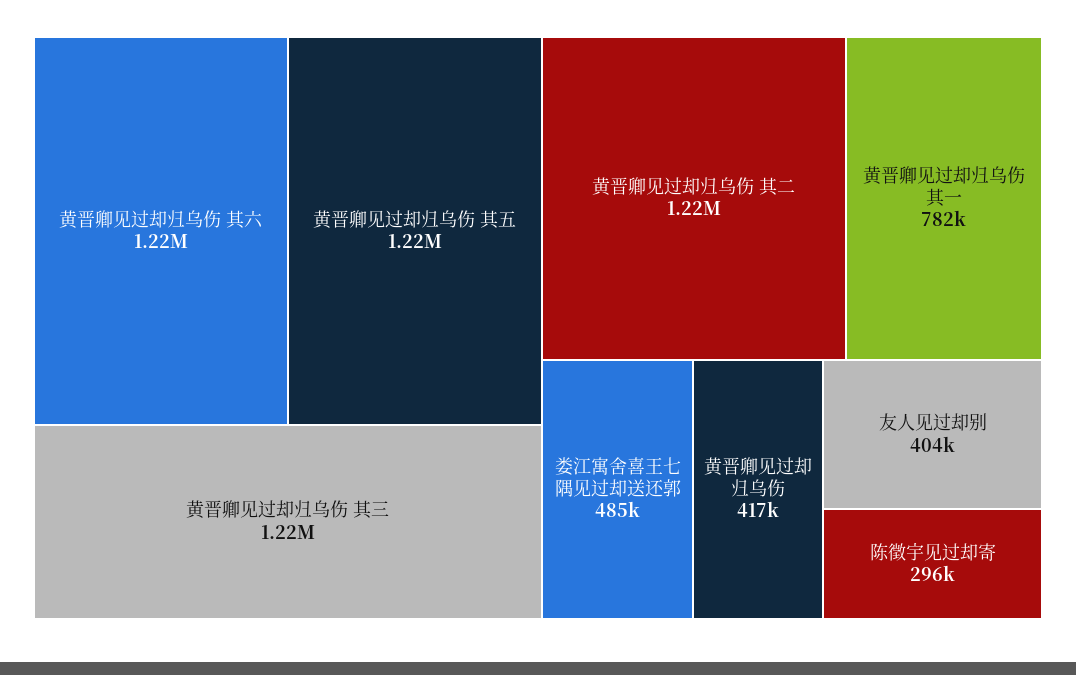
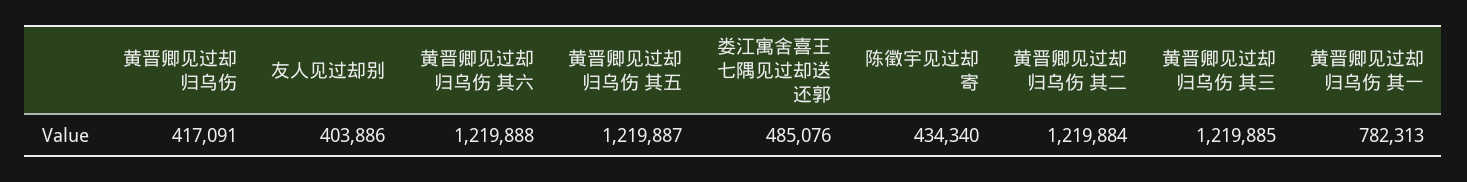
  {
    "黄晋卿见过却归乌伤 其六": 1219888,
    "黄晋卿见过却归乌伤 其五": 1219887,
    "黄晋卿见过却归乌伤 其三": 1219885,
    "黄晋卿见过却归乌伤 其二": 1219884,
    "黄晋卿见过却归乌伤 其一": 782313,
    "娄江寓舍喜王七隅见过却送还郭": 485076,
    "黄晋卿见过却归乌伤": 417091,
    "友人见过却别": 403886,
-   "陈徵宇见过却寄": 296000
+   "陈徵宇见过却寄": 434340
  }

